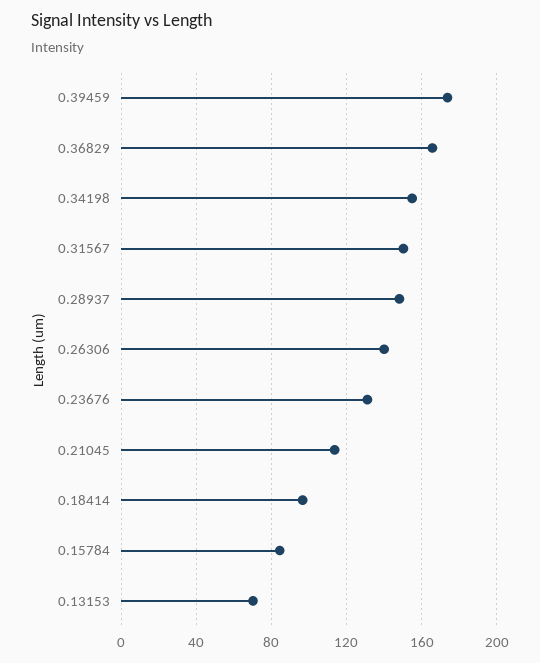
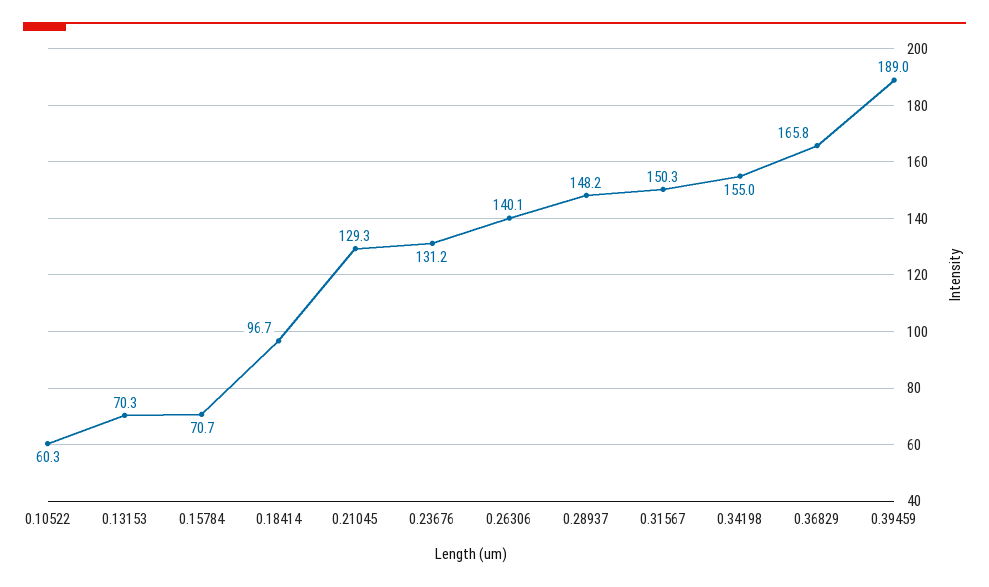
  {
-   "0.39459": 175,
+   "0.39459": 189,
    "0.36829": 165.8,
    "0.34198": 155,
    "0.31567": 150.3,
    "0.28937": 148.2,
    "0.26306": 140.1,
    "0.23676": 131.2,
-   "0.21045": 115,
+   "0.21045": 129.3,
    "0.18414": 96.7,
-   "0.15784": 85,
+   "0.15784": 70.7,
-   "0.13153": 70.3
+   "0.13153": 70.3,
+   "0.10522": 60.3
  }

